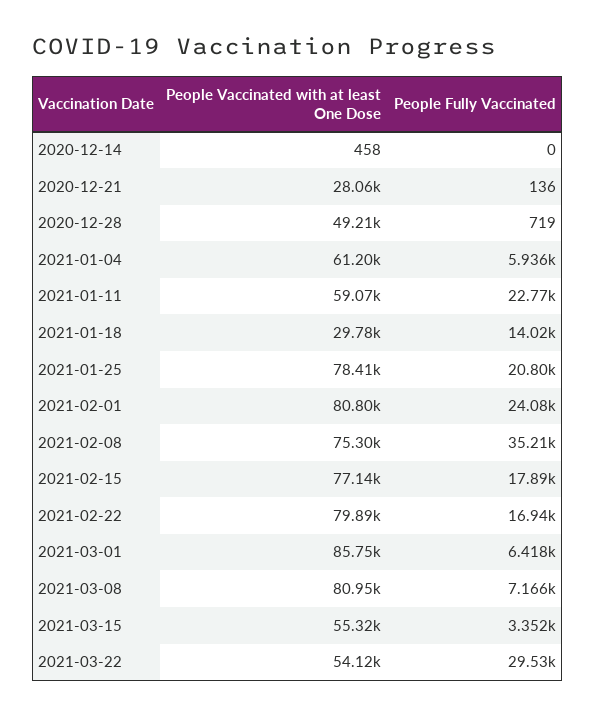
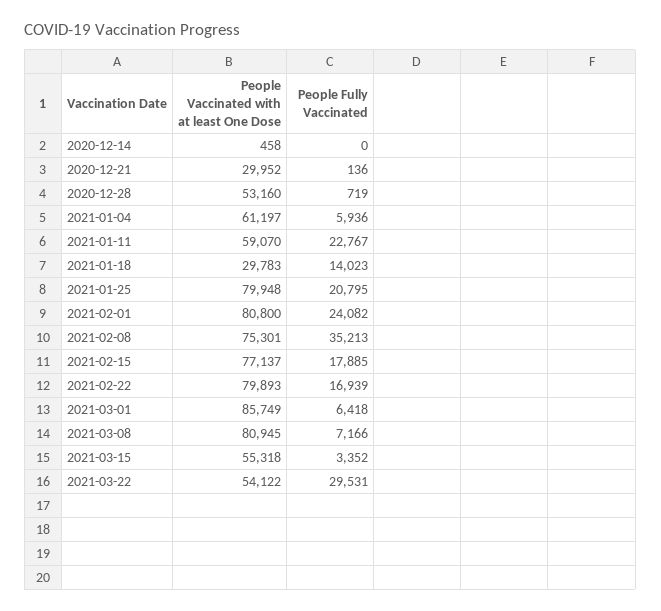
  {
    "People Vaccinated with at least One Dose": {
      "2020-12-14": 458,
-     "2020-12-21": 28060,
+     "2020-12-21": 29952,
-     "2020-12-28": 49210,
+     "2020-12-28": 53160,
      "2021-01-04": 61197,
      "2021-01-11": 59070,
      "2021-01-18": 29783,
-     "2021-01-25": 78410,
+     "2021-01-25": 79948,
      "2021-02-01": 80800,
      "2021-02-08": 75301,
      "2021-02-15": 77137,
      "2021-02-22": 79893,
      "2021-03-01": 85749,
      "2021-03-08": 80945,
      "2021-03-15": 55318,
      "2021-03-22": 54122
    },
    "People Fully Vaccinated": {
      "2020-12-14": 0,
      "2020-12-21": 136,
      "2020-12-28": 719,
      "2021-01-04": 5936,
      "2021-01-11": 22767,
      "2021-01-18": 14023,
      "2021-01-25": 20795,
      "2021-02-01": 24082,
      "2021-02-08": 35213,
      "2021-02-15": 17885,
      "2021-02-22": 16939,
      "2021-03-01": 6418,
      "2021-03-08": 7166,
      "2021-03-15": 3352,
      "2021-03-22": 29531
    }
  }

